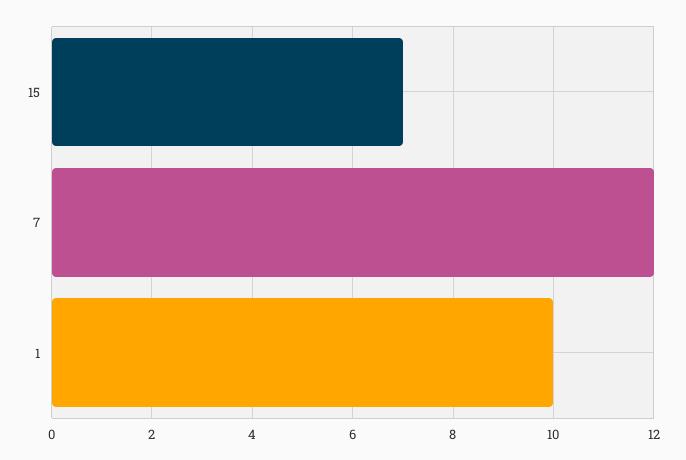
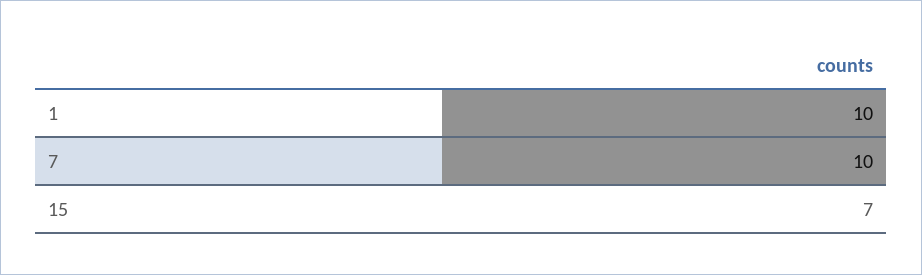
  {
    "15": 7,
-   "7": 12,
+   "7": 10,
    "1": 10
  }

